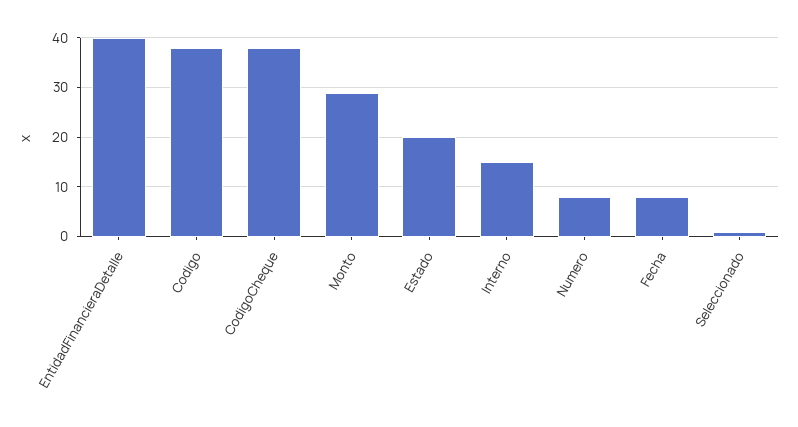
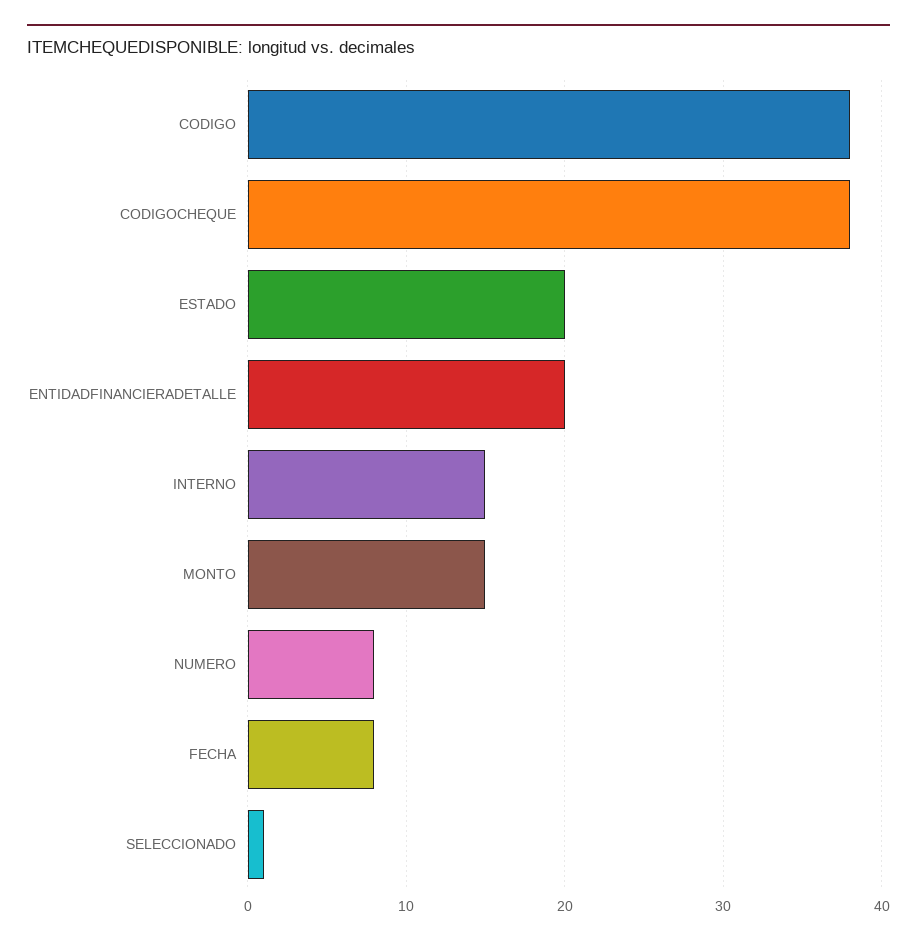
  {
-   "EntidadFinancieraDetalle": 40,
+   "EntidadFinancieraDetalle": 20,
    "Codigo": 38,
    "CodigoCheque": 38,
-   "Monto": 30,
+   "Monto": 15,
    "Estado": 20,
    "Interno": 15,
    "Numero": 8,
    "Fecha": 8,
    "Seleccionado": 1
  }

